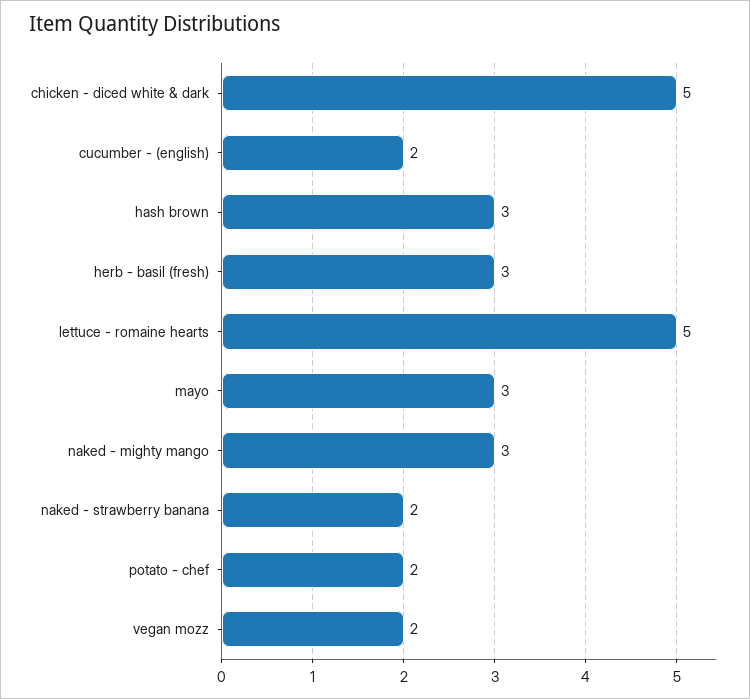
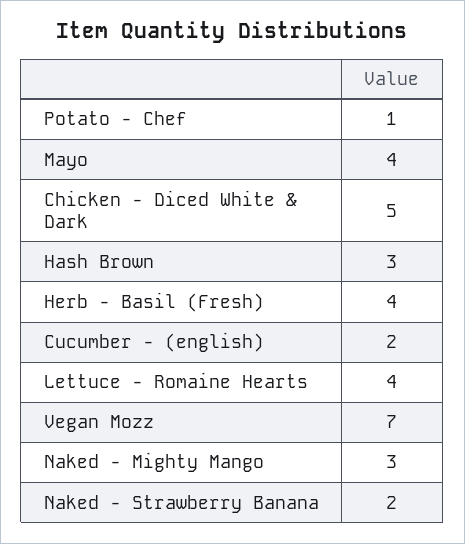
  {
    "chicken - diced white & dark": 5,
    "cucumber - (english)": 2,
    "hash brown": 3,
-   "herb - basil (fresh)": 3,
+   "herb - basil (fresh)": 4,
-   "lettuce - romaine hearts": 5,
+   "lettuce - romaine hearts": 4,
-   "mayo": 3,
+   "mayo": 4,
    "naked - mighty mango": 3,
    "naked - strawberry banana": 2,
-   "potato - chef": 2,
+   "potato - chef": 1,
-   "vegan mozz": 2
+   "vegan mozz": 7
  }

